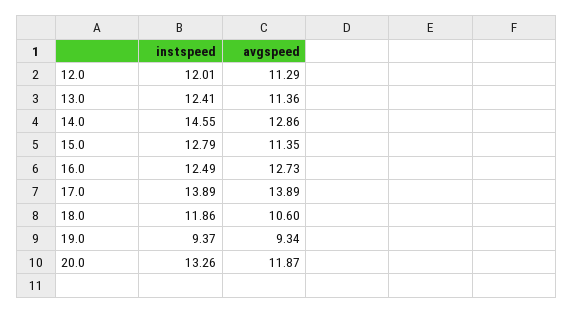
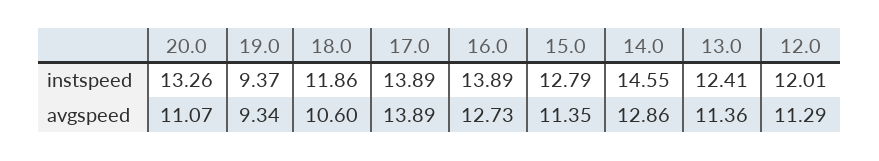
  {
    "instspeed": {
      "12.0": 12.01,
      "13.0": 12.41,
      "14.0": 14.55,
      "15.0": 12.79,
-     "16.0": 12.49,
+     "16.0": 13.89,
      "17.0": 13.89,
      "18.0": 11.86,
      "19.0": 9.37,
      "20.0": 13.26
    },
    "avgspeed": {
      "12.0": 11.29,
      "13.0": 11.36,
      "14.0": 12.86,
      "15.0": 11.35,
      "16.0": 12.73,
      "17.0": 13.89,
      "18.0": 10.6,
      "19.0": 9.34,
-     "20.0": 11.87
+     "20.0": 11.07
    }
  }

